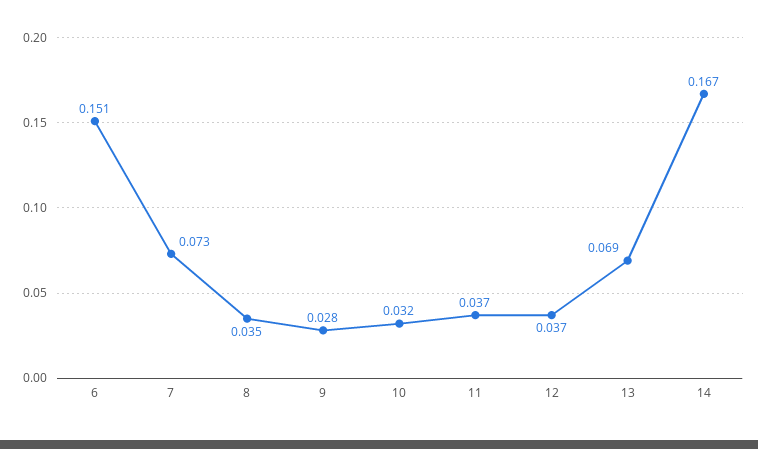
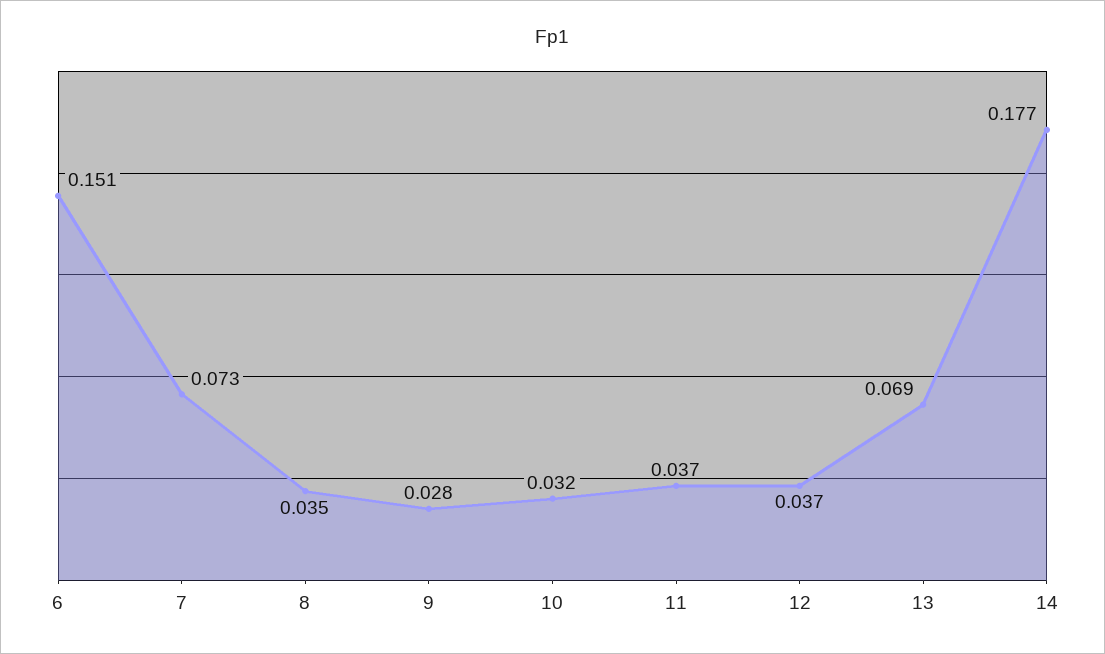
  {
    "6": 0.151,
    "7": 0.073,
    "8": 0.035,
    "9": 0.028,
    "10": 0.032,
    "11": 0.037,
    "12": 0.037,
    "13": 0.069,
-   "14": 0.167
+   "14": 0.177
  }

